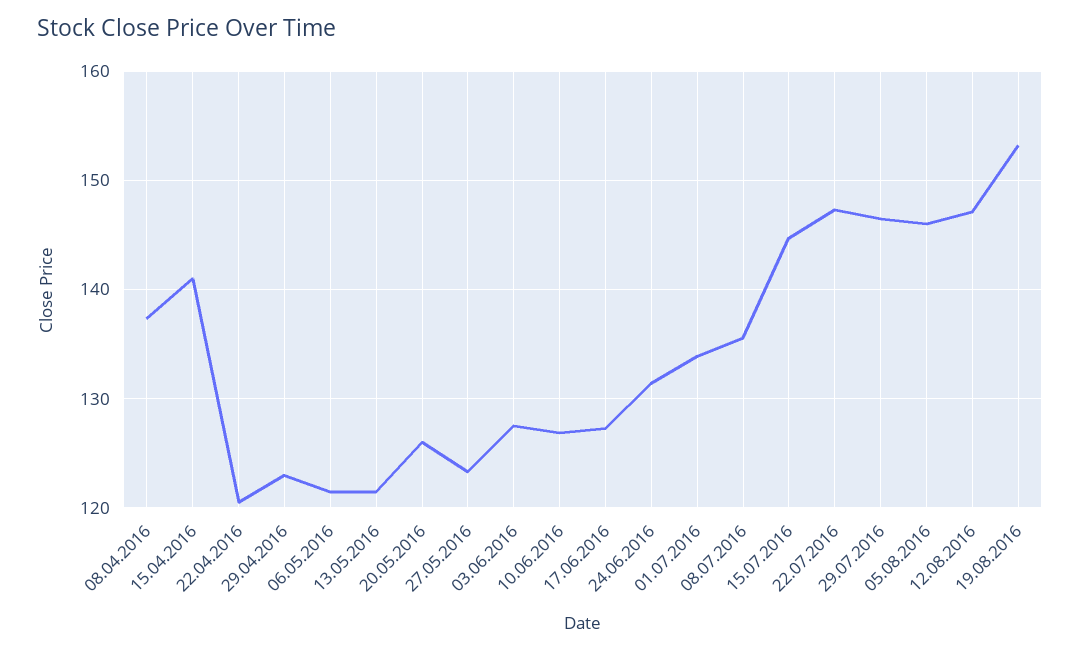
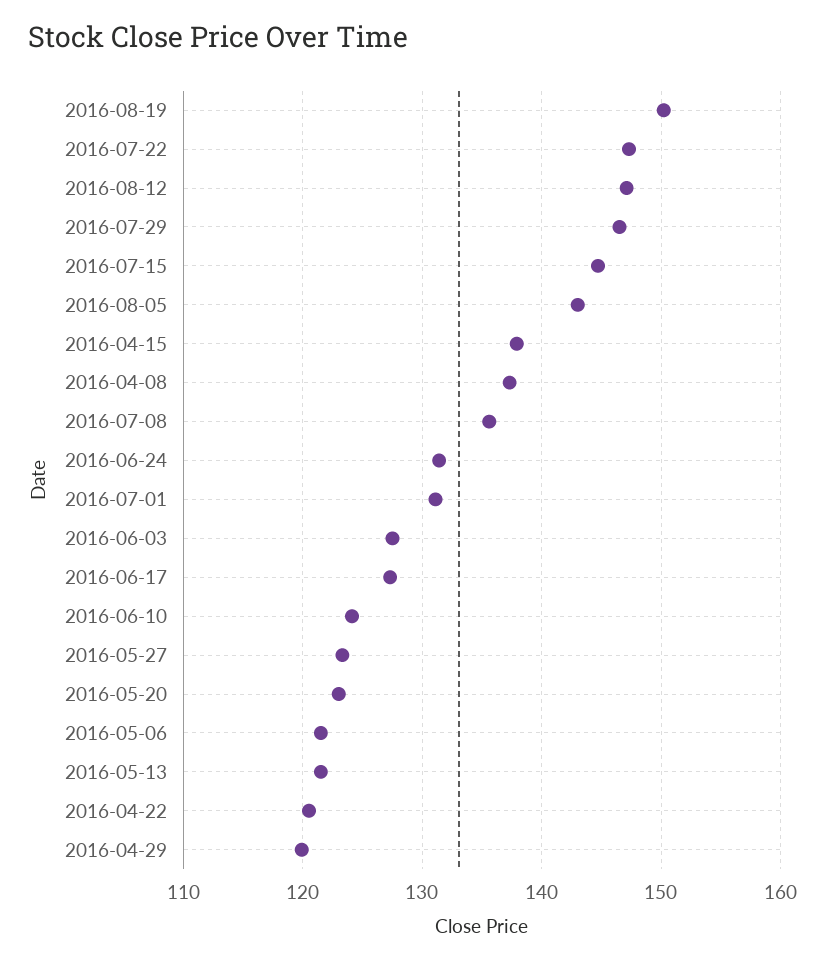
  {
    "08.04.2016": 137,
-   "15.04.2016": 141,
+   "15.04.2016": 138,
    "22.04.2016": 121,
-   "29.04.2016": 123,
+   "29.04.2016": 120,
    "06.05.2016": 122,
    "13.05.2016": 122,
-   "20.05.2016": 126,
+   "20.05.2016": 123,
    "27.05.2016": 123,
    "03.06.2016": 128,
-   "10.06.2016": 127,
+   "10.06.2016": 124,
    "17.06.2016": 127,
    "24.06.2016": 131,
-   "01.07.2016": 134,
+   "01.07.2016": 131,
    "08.07.2016": 136,
    "15.07.2016": 145,
    "22.07.2016": 147,
    "29.07.2016": 147,
-   "05.08.2016": 146,
+   "05.08.2016": 143,
    "12.08.2016": 147,
-   "19.08.2016": 153
+   "19.08.2016": 150
  }

